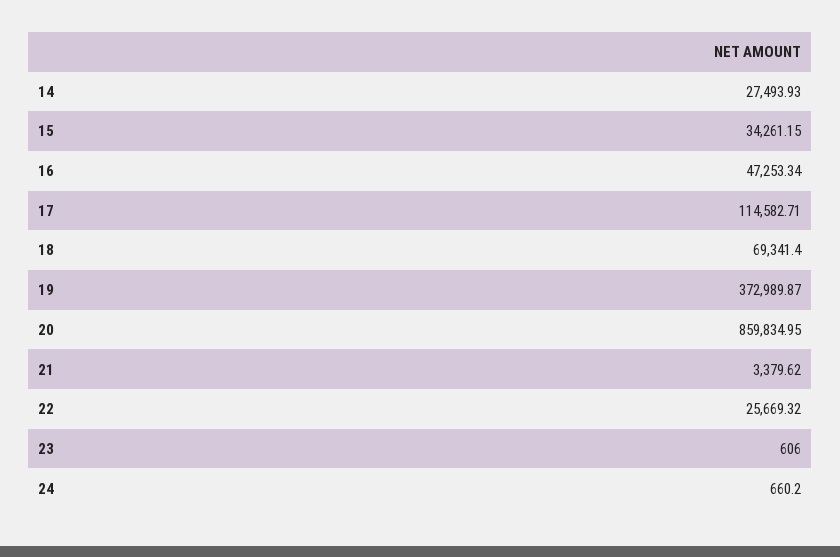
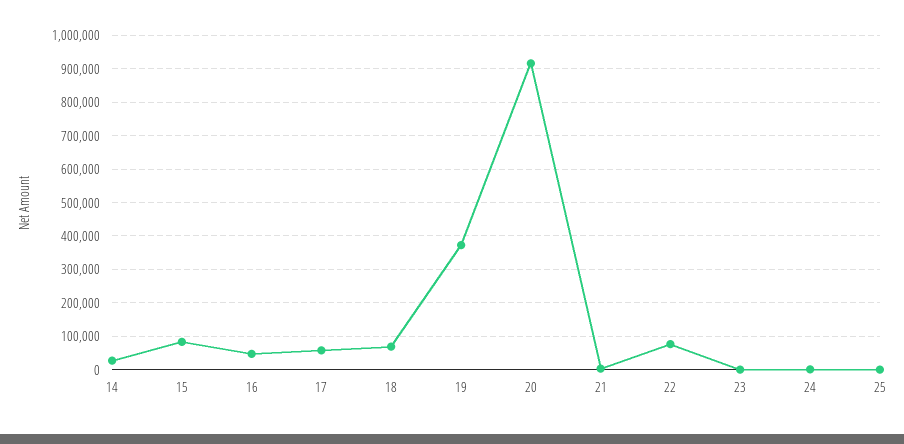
  {
    "14": 27493.93,
-   "15": 34261.15,
+   "15": 80000,
    "16": 47253.34,
-   "17": 114582.71,
+   "17": 60000,
    "18": 69341.4,
    "19": 372989.87,
-   "20": 859834.95,
+   "20": 920000,
    "21": 3379.62,
-   "22": 25669.32,
+   "22": 80000,
    "23": 606,
-   "24": 660.2
+   "24": 660.2,
+   "25": 0
  }

